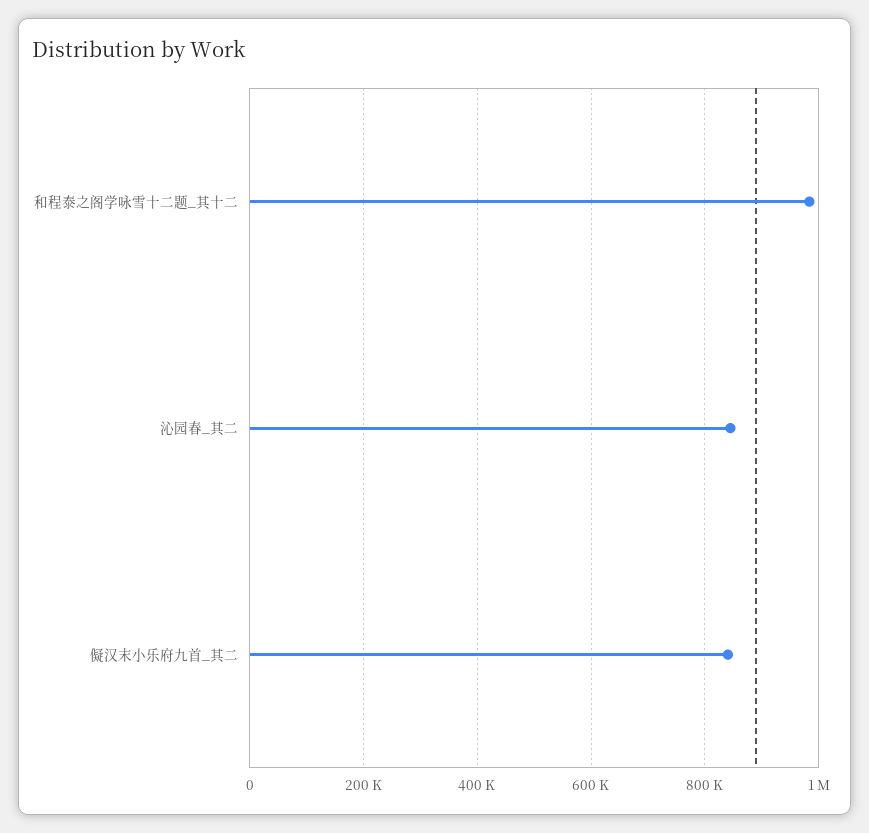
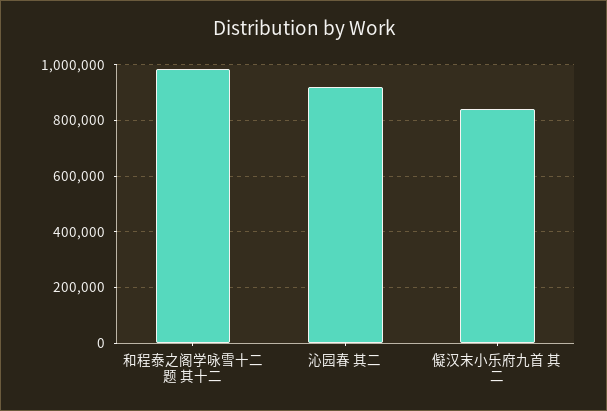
  {
    "和程泰之阁学咏雪十二题_其十二": 980000,
-   "沁园春_其二": 840000,
+   "沁园春_其二": 925000,
    "儗汉末小乐府九首_其二": 840000
  }

